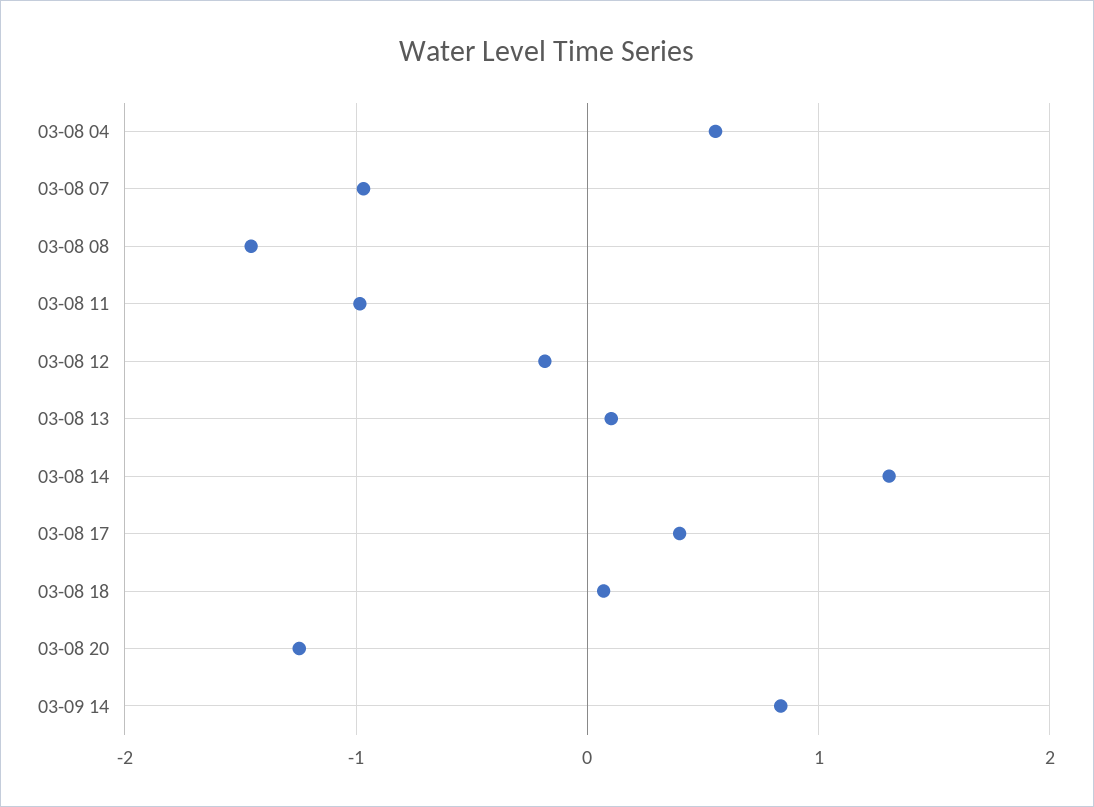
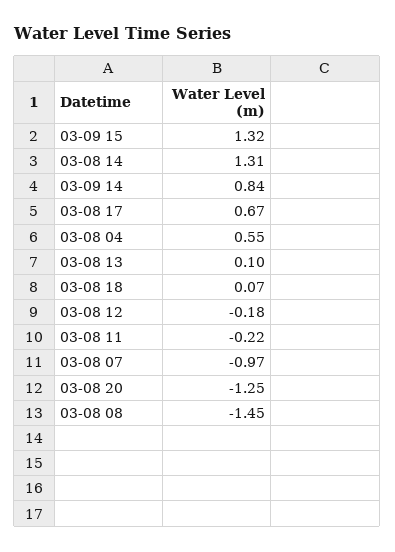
  {
    "03-08 04": 0.55,
    "03-08 07": -0.97,
    "03-08 08": -1.45,
-   "03-08 11": -1,
+   "03-08 11": -0.22,
    "03-08 12": -0.18,
    "03-08 13": 0.1,
    "03-08 14": 1.31,
-   "03-08 17": 0.4,
+   "03-08 17": 0.67,
    "03-08 18": 0.07,
    "03-08 20": -1.25,
-   "03-09 14": 0.84
+   "03-09 14": 0.84,
+   "03-09 15": 1.32
  }

